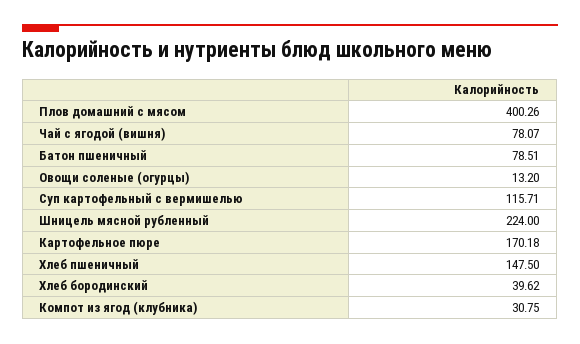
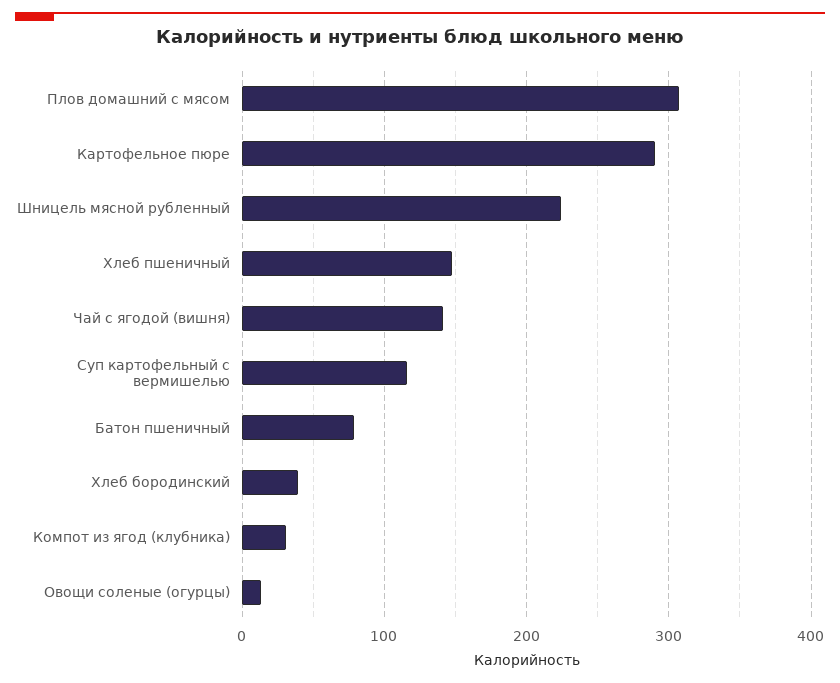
  {
-   "Плов домашний с мясом": 400.26,
+   "Плов домашний с мясом": 310,
-   "Чай с ягодой (вишня)": 78.07,
+   "Чай с ягодой (вишня)": 140,
    "Батон пшеничный": 78.51,
    "Овощи соленые (огурцы)": 13.2,
    "Суп картофельный с вермишелью": 115.71,
    "Шницель мясной рубленный": 224,
-   "Картофельное пюре": 170.18,
+   "Картофельное пюре": 290,
    "Хлеб пшеничный": 147.5,
    "Хлеб бородинский": 39.62,
    "Компот из ягод (клубника)": 30.75
  }

